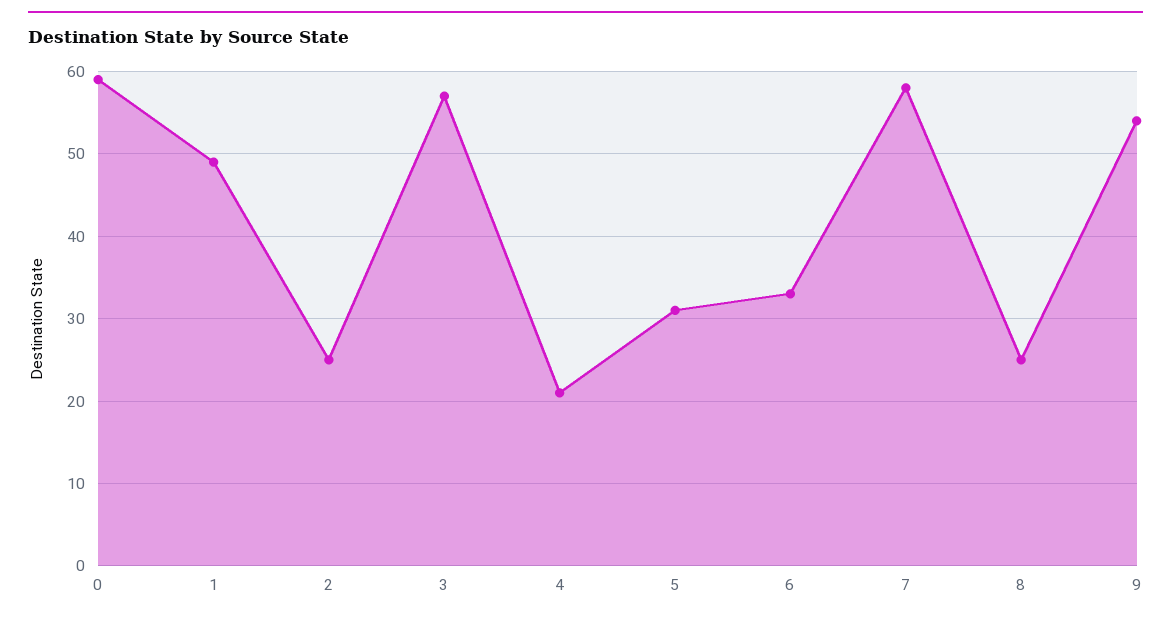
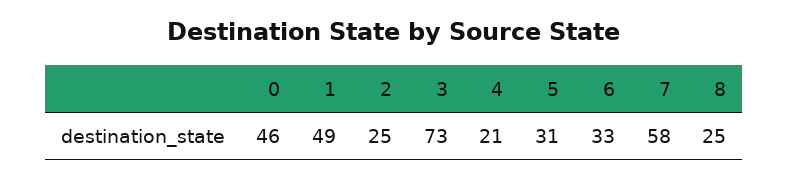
  {
-   "0": 59,
+   "0": 46,
    "1": 49,
    "2": 25,
-   "3": 57,
+   "3": 73,
    "4": 21,
    "5": 31,
    "6": 33,
    "7": 58,
-   "8": 25,
+   "8": 25
-   "9": 54
  }

